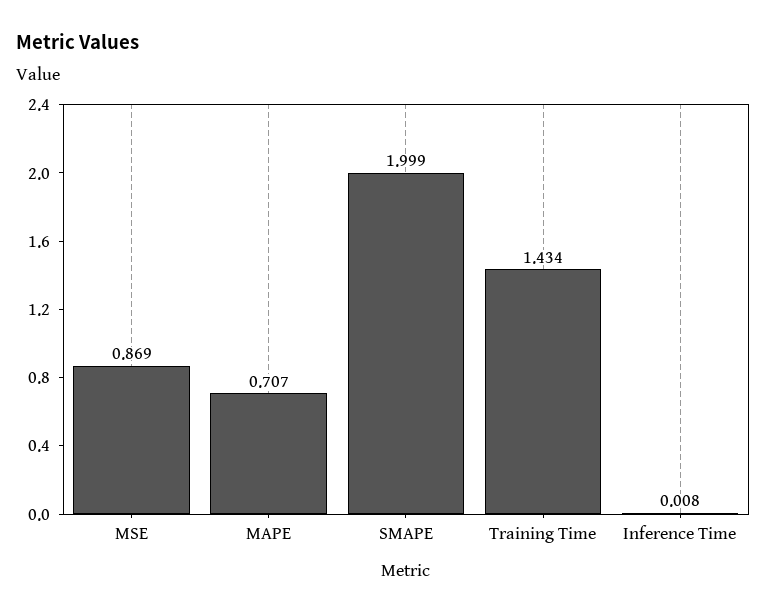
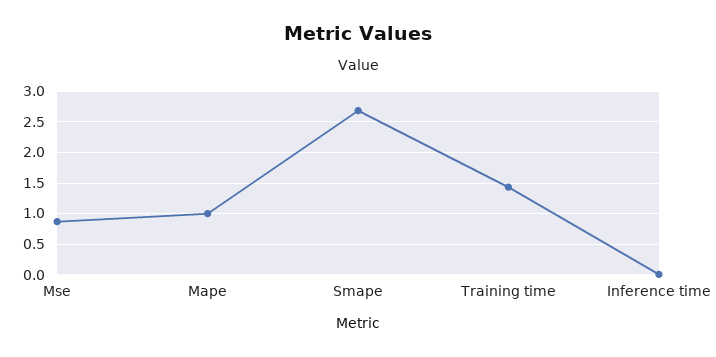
  {
    "MSE": 0.869,
-   "MAPE": 0.707,
+   "MAPE": 1,
-   "SMAPE": 1.999,
+   "SMAPE": 2.7,
    "Training Time": 1.434,
    "Inference Time": 0.008
  }

